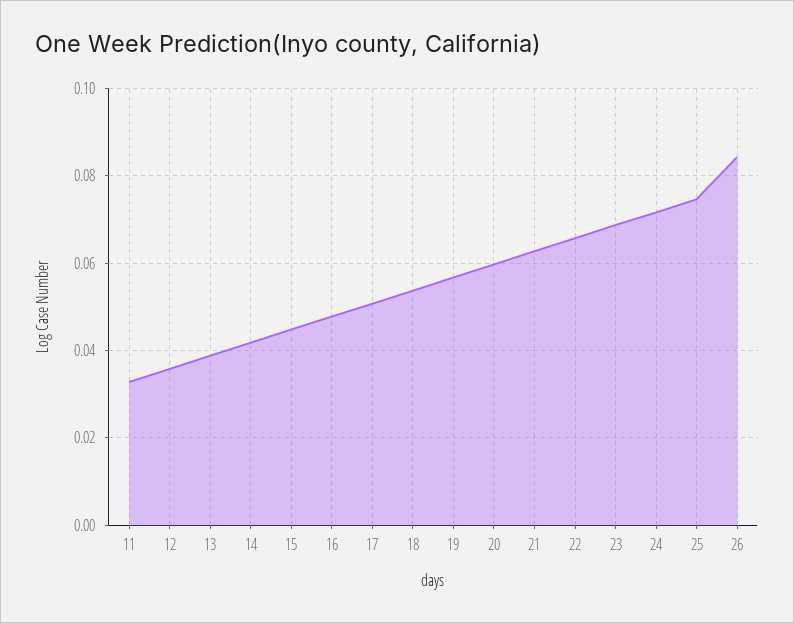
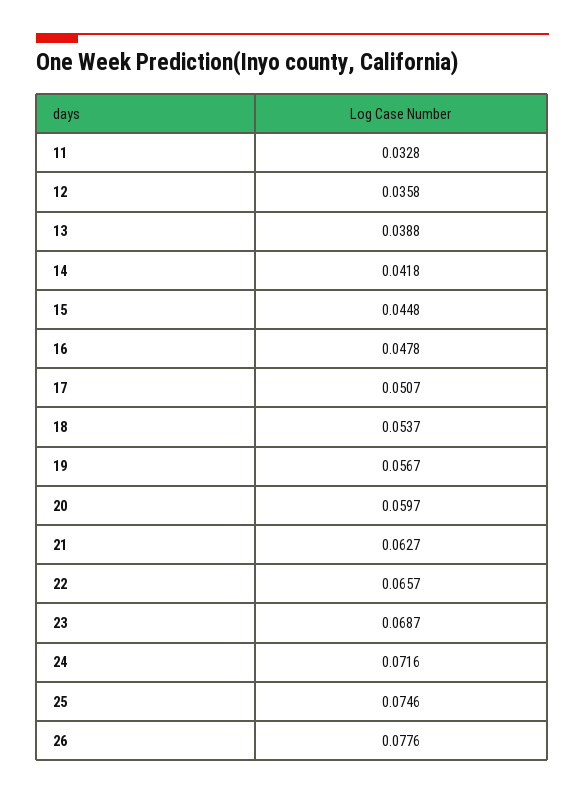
  {
    "11": 0.0328,
    "12": 0.0358,
    "13": 0.0388,
    "14": 0.0418,
    "15": 0.0448,
    "16": 0.0478,
    "17": 0.0507,
    "18": 0.0537,
    "19": 0.0567,
    "20": 0.0597,
    "21": 0.0627,
    "22": 0.0657,
    "23": 0.0687,
    "24": 0.0716,
    "25": 0.0746,
-   "26": 0.084
+   "26": 0.0776
  }

